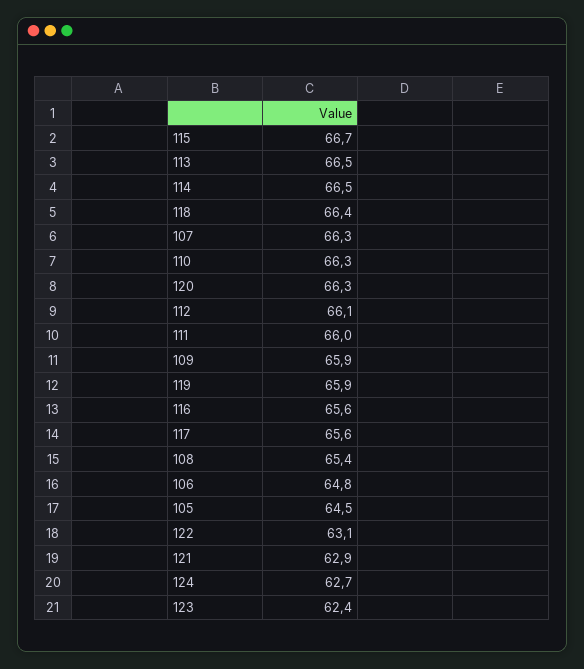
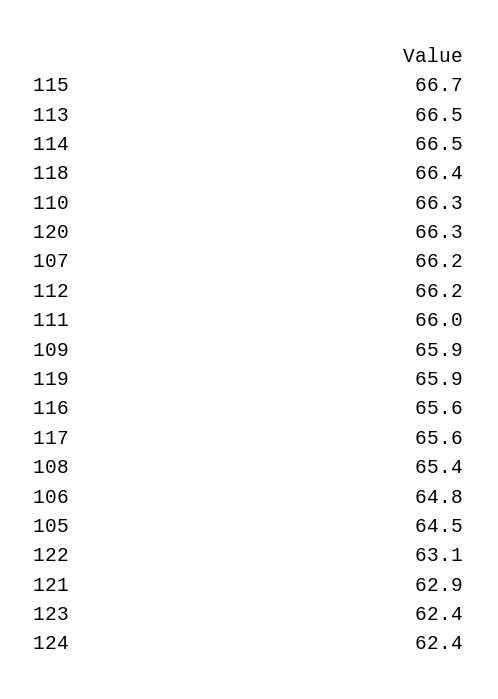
  {
    "115": 66.7,
    "113": 66.5,
    "114": 66.5,
    "118": 66.4,
-   "107": 66.3,
+   "107": 66.2,
    "110": 66.3,
    "120": 66.3,
-   "112": 66.1,
+   "112": 66.2,
    "111": 66,
    "109": 65.9,
    "119": 65.9,
    "116": 65.6,
    "117": 65.6,
    "108": 65.4,
    "106": 64.8,
    "105": 64.5,
    "122": 63.1,
    "121": 62.9,
-   "124": 62.7,
+   "124": 62.4,
    "123": 62.4
  }

